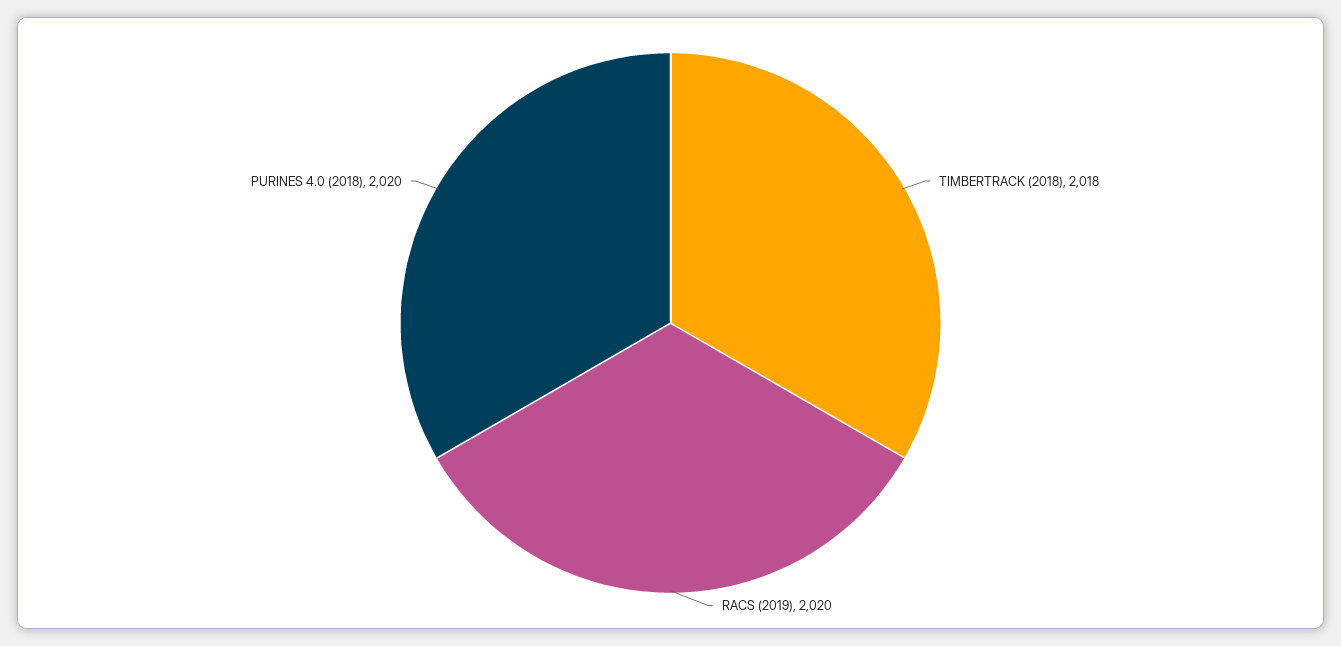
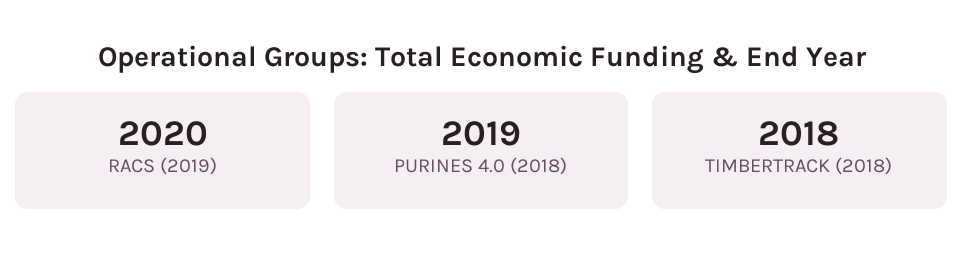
  {
    "TIMBERTRACK (2018)": 2018,
    "RACS (2019)": 2020,
-   "PURINES 4.0 (2018)": 2020
+   "PURINES 4.0 (2018)": 2019
  }

